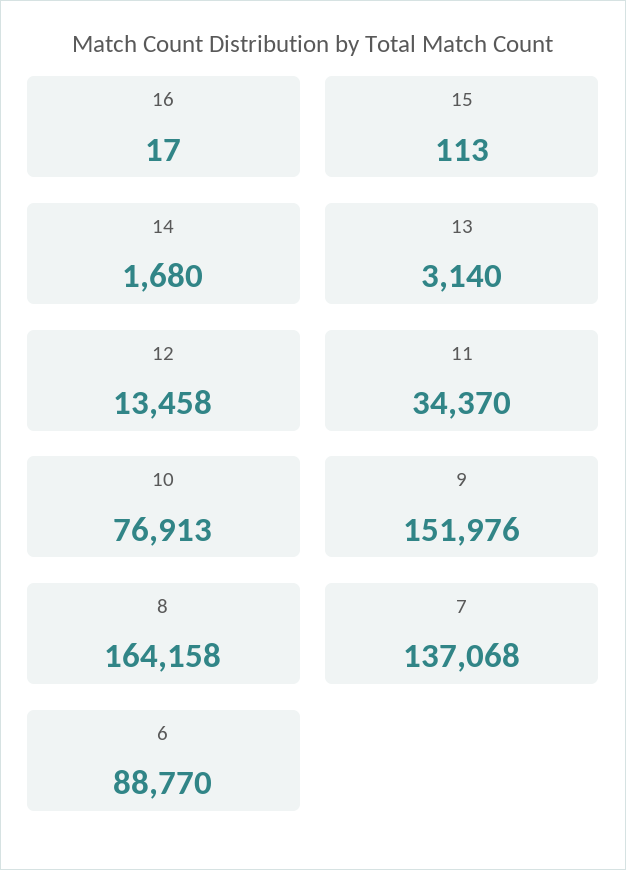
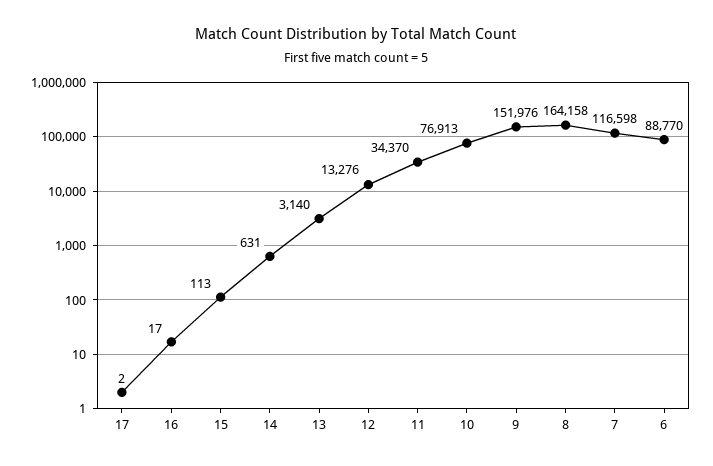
  {
    "16": 17,
    "15": 113,
-   "14": 1680,
+   "14": 631,
    "13": 3140,
-   "12": 13458,
+   "12": 13276,
    "11": 34370,
    "10": 76913,
    "9": 151976,
    "8": 164158,
-   "7": 137068,
+   "7": 116598,
-   "6": 88770
+   "6": 88770,
+   "17": 2
  }

